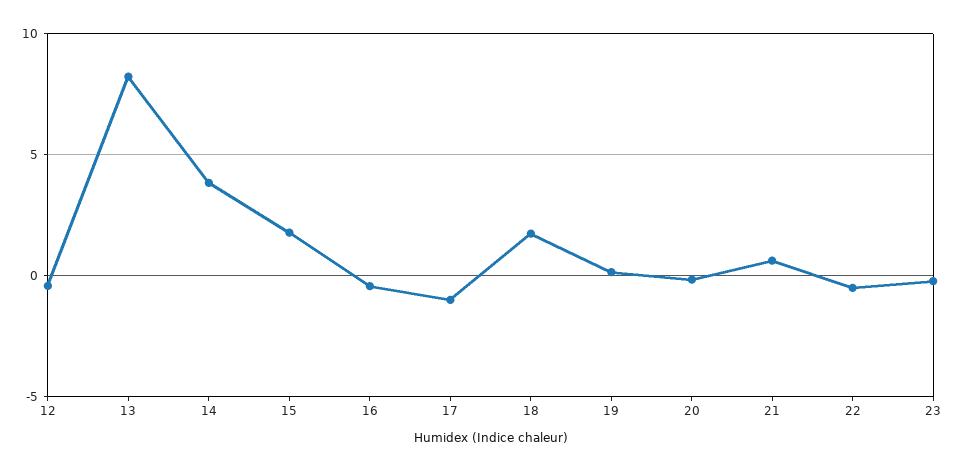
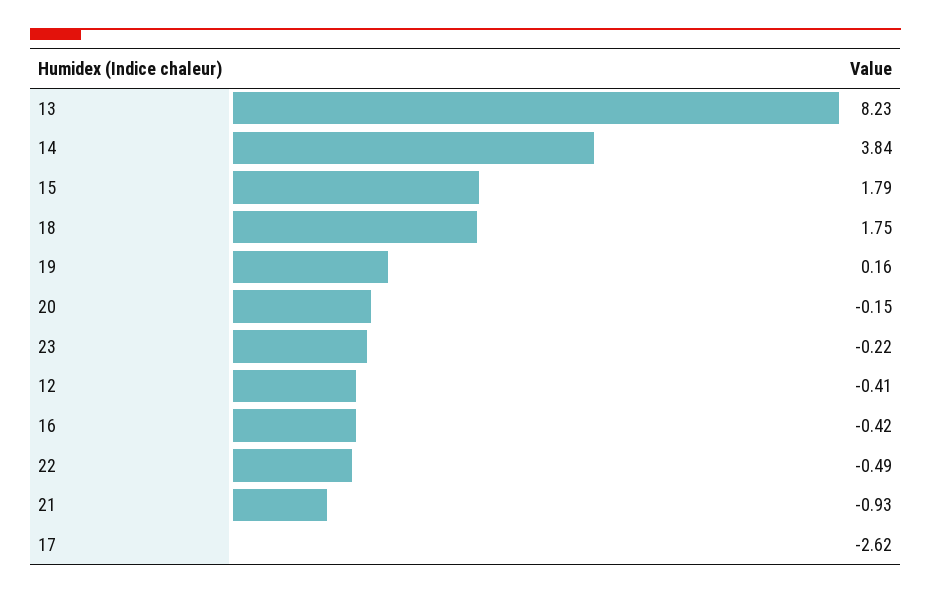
  {
    "12": -0.41,
    "13": 8.23,
    "14": 3.84,
    "15": 1.79,
    "16": -0.42,
-   "17": -1,
+   "17": -2.62,
    "18": 1.75,
    "19": 0.16,
    "20": -0.15,
-   "21": 0.5,
+   "21": -0.93,
    "22": -0.49,
    "23": -0.22
  }

